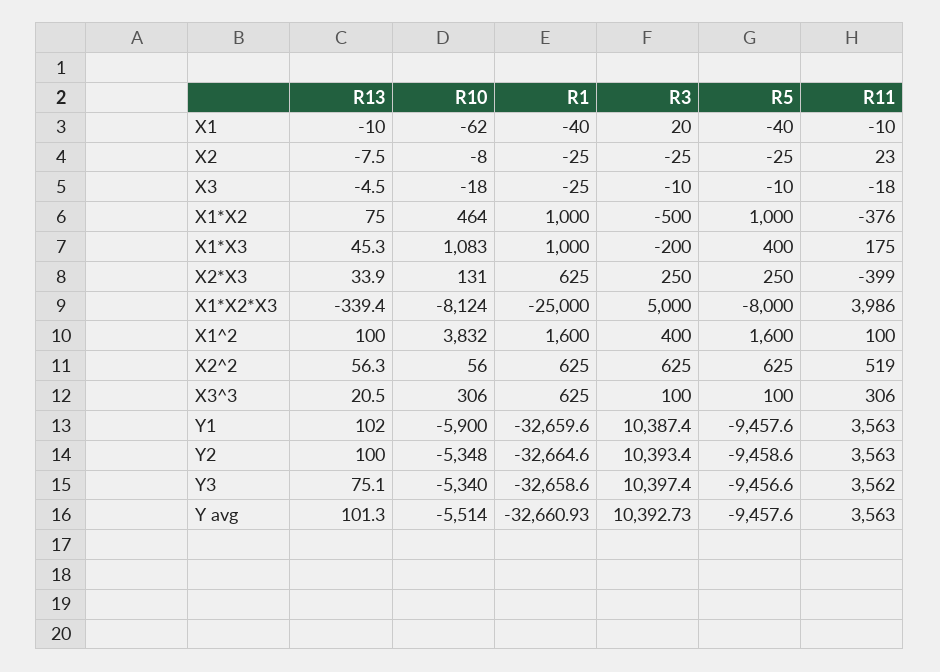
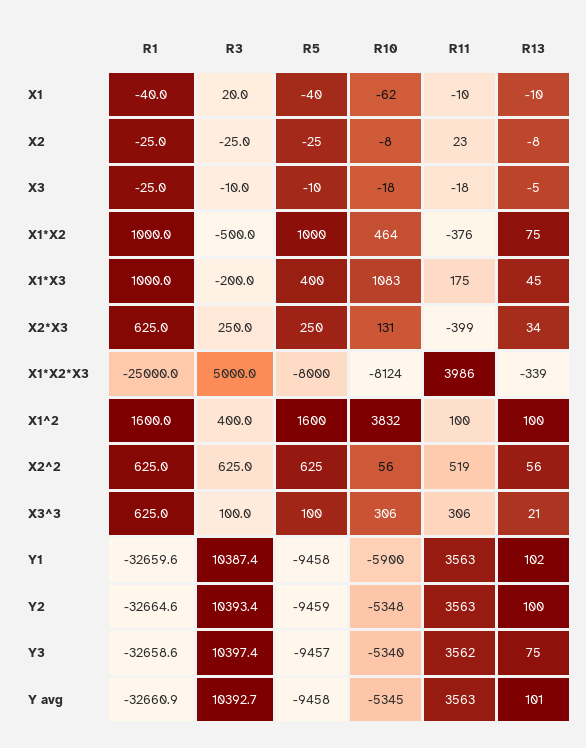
  {
    "R13": {
      "X1": -10,
      "X2": -7.5,
      "X3": -4.5,
      "X1*X2": 75,
      "X1*X3": 45.3,
      "X2*X3": 33.9,
      "X1*X2*X3": -339.4,
      "X1^2": 100,
      "X2^2": 56.3,
      "X3^3": 20.5,
      "Y1": 102,
      "Y2": 100,
      "Y3": 75.1,
      "Y avg": 101.3
    },
    "R10": {
      "X1": -62,
      "X2": -8,
      "X3": -18,
      "X1*X2": 464,
      "X1*X3": 1083,
      "X2*X3": 131,
      "X1*X2*X3": -8124,
      "X1^2": 3832,
      "X2^2": 56,
      "X3^3": 306,
      "Y1": -5900,
      "Y2": -5348,
      "Y3": -5340,
-     "Y avg": -5514
+     "Y avg": -5345
    },
    "R1": {
      "X1": -40,
      "X2": -25,
      "X3": -25,
      "X1*X2": 1000,
      "X1*X3": 1000,
      "X2*X3": 625,
      "X1*X2*X3": -25000,
      "X1^2": 1600,
      "X2^2": 625,
      "X3^3": 625,
      "Y1": -32659.6,
      "Y2": -32664.6,
      "Y3": -32658.6,
      "Y avg": -32660.93
    },
    "R3": {
      "X1": 20,
      "X2": -25,
      "X3": -10,
      "X1*X2": -500,
      "X1*X3": -200,
      "X2*X3": 250,
      "X1*X2*X3": 5000,
      "X1^2": 400,
      "X2^2": 625,
      "X3^3": 100,
      "Y1": 10387.4,
      "Y2": 10393.4,
      "Y3": 10397.4,
      "Y avg": 10392.73
    },
    "R5": {
      "X1": -40,
      "X2": -25,
      "X3": -10,
      "X1*X2": 1000,
      "X1*X3": 400,
      "X2*X3": 250,
      "X1*X2*X3": -8000,
      "X1^2": 1600,
      "X2^2": 625,
      "X3^3": 100,
      "Y1": -9457.6,
      "Y2": -9458.6,
      "Y3": -9456.6,
      "Y avg": -9457.6
    },
    "R11": {
      "X1": -10,
      "X2": 23,
      "X3": -18,
      "X1*X2": -376,
      "X1*X3": 175,
      "X2*X3": -399,
      "X1*X2*X3": 3986,
      "X1^2": 100,
      "X2^2": 519,
      "X3^3": 306,
      "Y1": 3563,
      "Y2": 3563,
      "Y3": 3562,
      "Y avg": 3563
    }
  }

